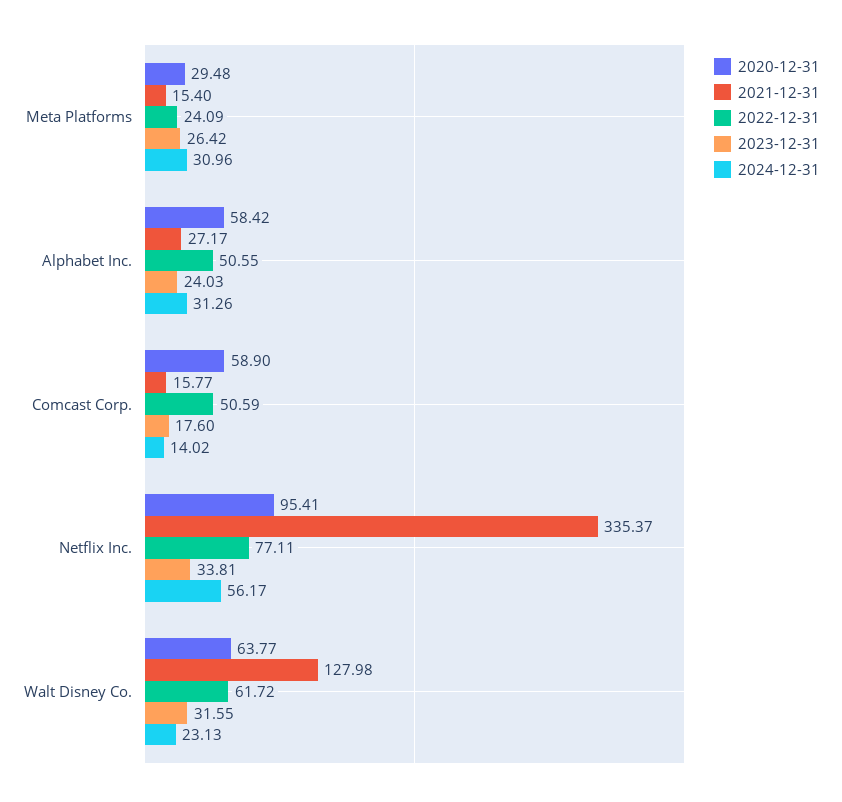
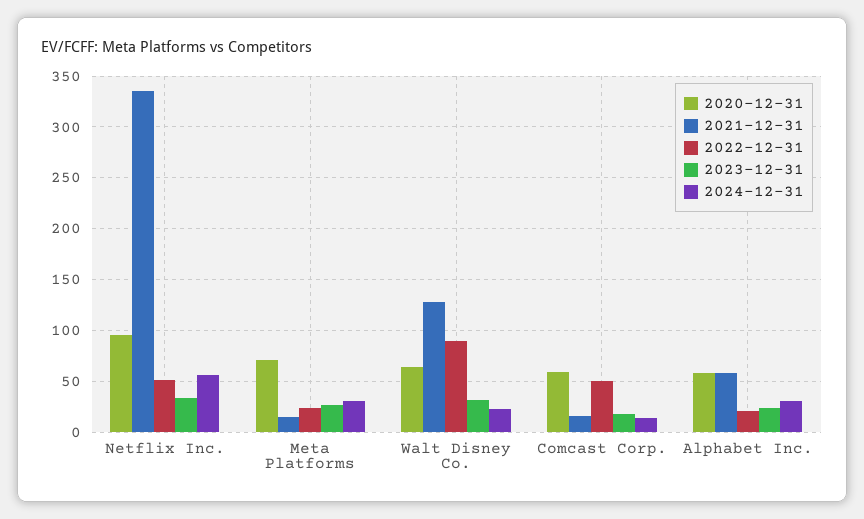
  {
    "2020-12-31": {
-     "Meta Platforms": 29.48,
+     "Meta Platforms": 70,
      "Alphabet Inc.": 58.42,
      "Comcast Corp.": 58.9,
      "Netflix Inc.": 95.41,
      "Walt Disney Co.": 63.77
    },
    "2021-12-31": {
      "Meta Platforms": 15.4,
-     "Alphabet Inc.": 27.17,
+     "Alphabet Inc.": 60,
      "Comcast Corp.": 15.77,
      "Netflix Inc.": 335.37,
      "Walt Disney Co.": 127.98
    },
    "2022-12-31": {
      "Meta Platforms": 24.09,
-     "Alphabet Inc.": 50.55,
+     "Alphabet Inc.": 20,
      "Comcast Corp.": 50.59,
-     "Netflix Inc.": 77.11,
+     "Netflix Inc.": 50,
-     "Walt Disney Co.": 61.72
+     "Walt Disney Co.": 90
    },
    "2023-12-31": {
      "Meta Platforms": 26.42,
      "Alphabet Inc.": 24.03,
      "Comcast Corp.": 17.6,
      "Netflix Inc.": 33.81,
      "Walt Disney Co.": 31.55
    },
    "2024-12-31": {
      "Meta Platforms": 30.96,
      "Alphabet Inc.": 31.26,
      "Comcast Corp.": 14.02,
      "Netflix Inc.": 56.17,
      "Walt Disney Co.": 23.13
    }
  }

